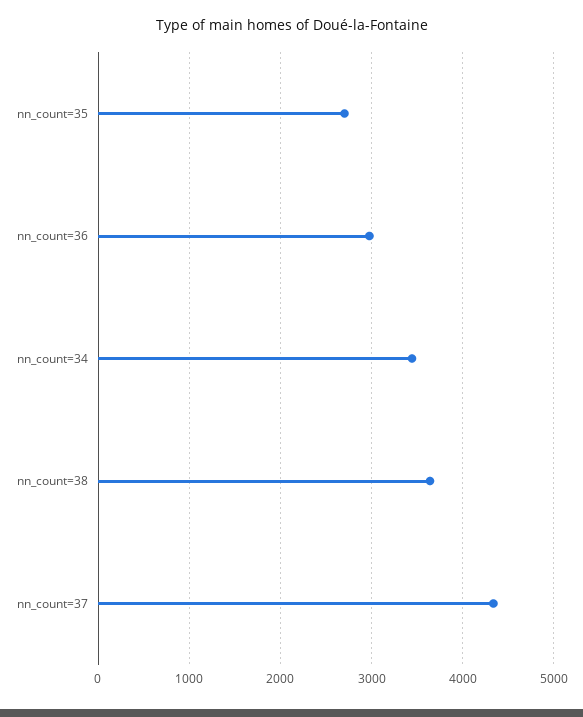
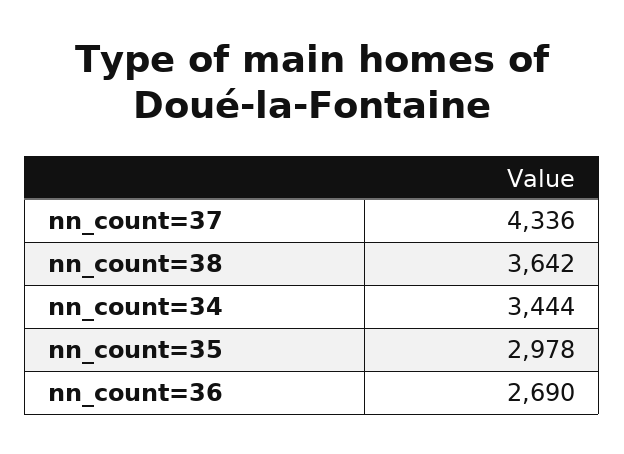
  {
-   "nn_count=35": 2700,
+   "nn_count=35": 2978,
-   "nn_count=36": 3000,
+   "nn_count=36": 2690,
    "nn_count=34": 3444,
    "nn_count=38": 3642,
    "nn_count=37": 4336
  }

